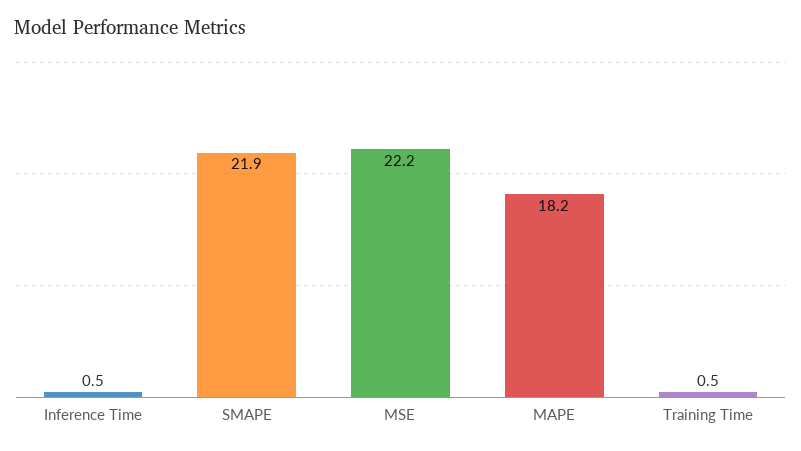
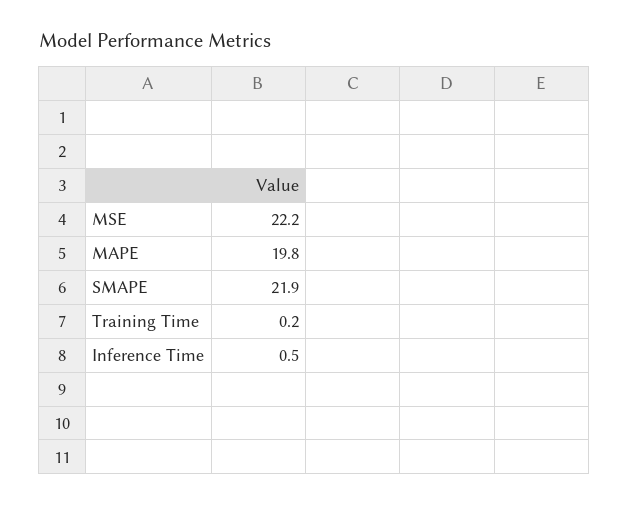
  {
    "Inference Time": 0.5,
    "SMAPE": 21.9,
    "MSE": 22.2,
-   "MAPE": 18.2,
+   "MAPE": 19.8,
-   "Training Time": 0.5
+   "Training Time": 0.2
  }

